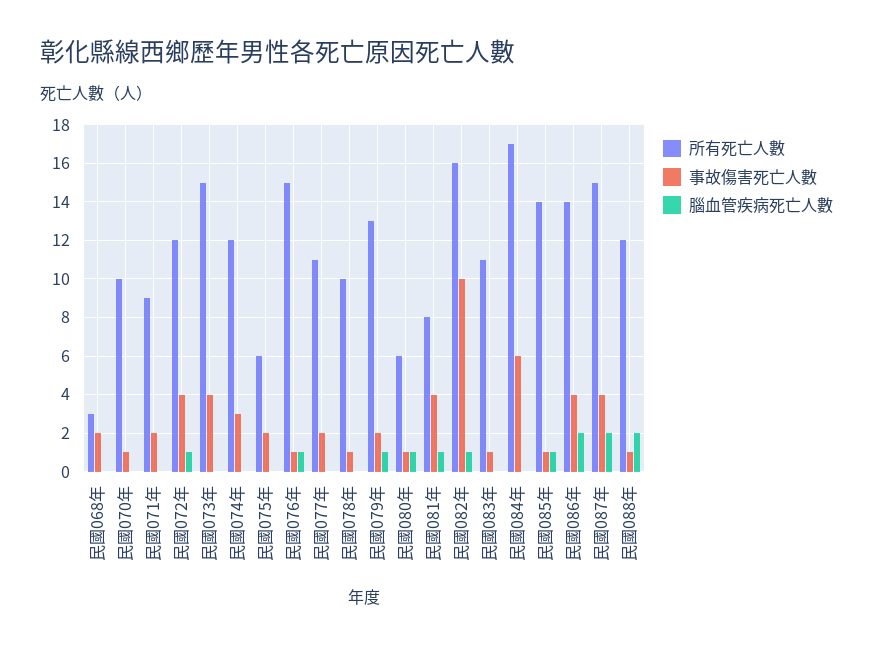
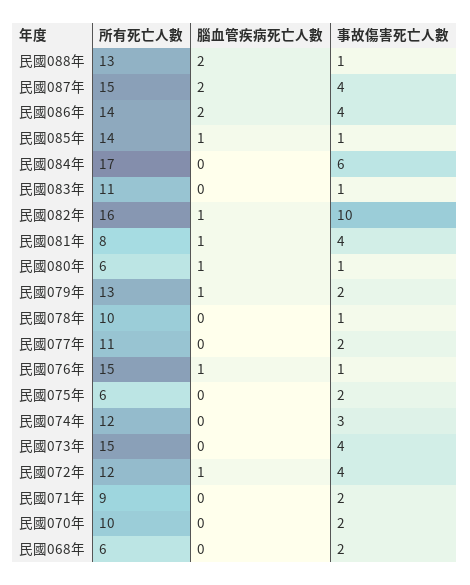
  {
    "所有死亡人數": {
-     "民國068年": 3,
+     "民國068年": 6,
      "民國070年": 10,
      "民國071年": 9,
      "民國072年": 12,
      "民國073年": 15,
      "民國074年": 12,
      "民國075年": 6,
      "民國076年": 15,
      "民國077年": 11,
      "民國078年": 10,
      "民國079年": 13,
      "民國080年": 6,
      "民國081年": 8,
      "民國082年": 16,
      "民國083年": 11,
      "民國084年": 17,
      "民國085年": 14,
      "民國086年": 14,
      "民國087年": 15,
-     "民國088年": 12
+     "民國088年": 13
    },
    "事故傷害死亡人數": {
      "民國068年": 2,
-     "民國070年": 1,
+     "民國070年": 2,
      "民國071年": 2,
      "民國072年": 4,
      "民國073年": 4,
      "民國074年": 3,
      "民國075年": 2,
      "民國076年": 1,
      "民國077年": 2,
      "民國078年": 1,
      "民國079年": 2,
      "民國080年": 1,
      "民國081年": 4,
      "民國082年": 10,
      "民國083年": 1,
      "民國084年": 6,
      "民國085年": 1,
      "民國086年": 4,
      "民國087年": 4,
      "民國088年": 1
    },
    "腦血管疾病死亡人數": {
      "民國068年": 0,
      "民國070年": 0,
      "民國071年": 0,
      "民國072年": 1,
      "民國073年": 0,
      "民國074年": 0,
      "民國075年": 0,
      "民國076年": 1,
      "民國077年": 0,
      "民國078年": 0,
      "民國079年": 1,
      "民國080年": 1,
      "民國081年": 1,
      "民國082年": 1,
      "民國083年": 0,
      "民國084年": 0,
      "民國085年": 1,
      "民國086年": 2,
      "民國087年": 2,
      "民國088年": 2
    }
  }

